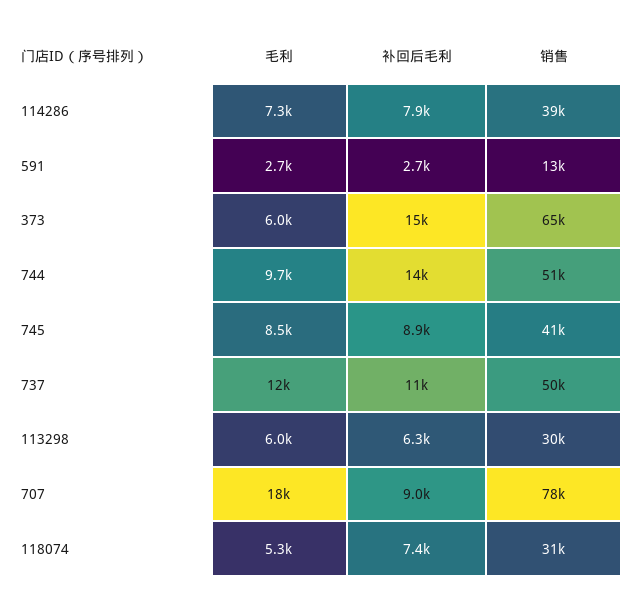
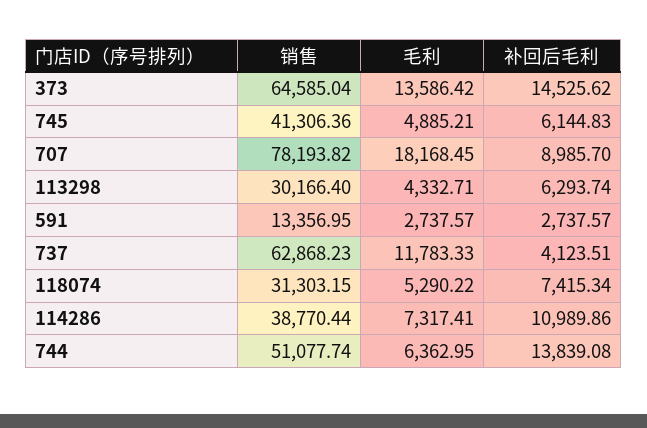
  {
    "毛利": {
      "114286": 7317.41,
      "591": 2737.57,
-     "373": 6000,
+     "373": 13586.42,
-     "744": 9700,
+     "744": 6362.95,
-     "745": 8500,
+     "745": 4885.21,
      "737": 11783.33,
-     "113298": 6000,
+     "113298": 4332.71,
      "707": 18168.45,
      "118074": 5290.22
    },
    "补回后毛利": {
-     "114286": 7900,
+     "114286": 10989.86,
      "591": 2737.57,
      "373": 14525.62,
      "744": 13839.08,
-     "745": 8900,
+     "745": 6144.83,
-     "737": 11000,
+     "737": 4123.51,
      "113298": 6293.74,
      "707": 8985.7,
      "118074": 7415.34
    },
    "销售": {
      "114286": 38770.44,
      "591": 13356.95,
      "373": 64585.04,
      "744": 51077.74,
      "745": 41306.36,
-     "737": 50000,
+     "737": 62868.23,
      "113298": 30166.4,
      "707": 78193.82,
      "118074": 31303.15
    }
  }

